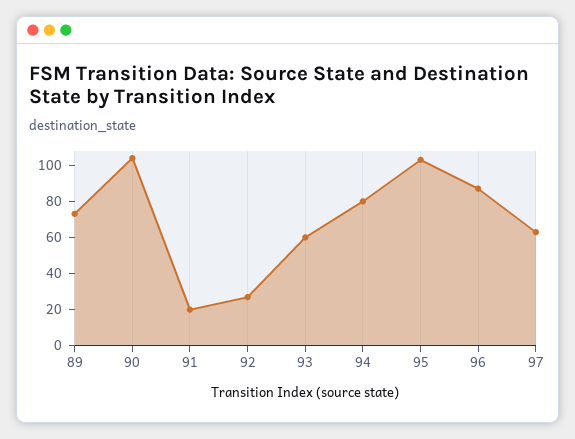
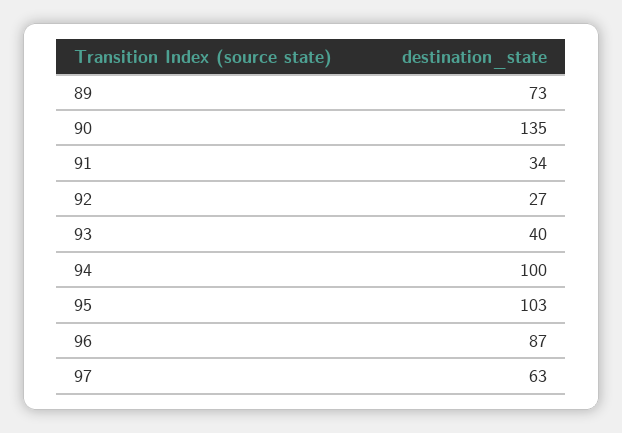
  {
    "89": 73,
-   "90": 105,
+   "90": 135,
-   "91": 20,
+   "91": 34,
    "92": 27,
-   "93": 60,
+   "93": 40,
-   "94": 80,
+   "94": 100,
    "95": 103,
    "96": 87,
    "97": 63
  }

